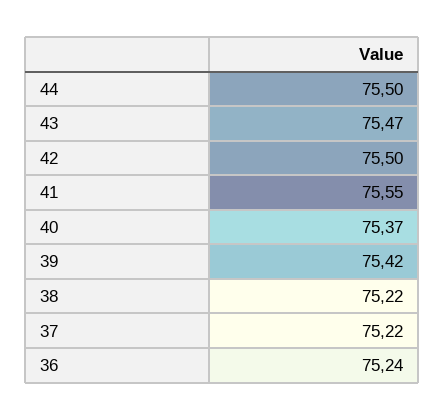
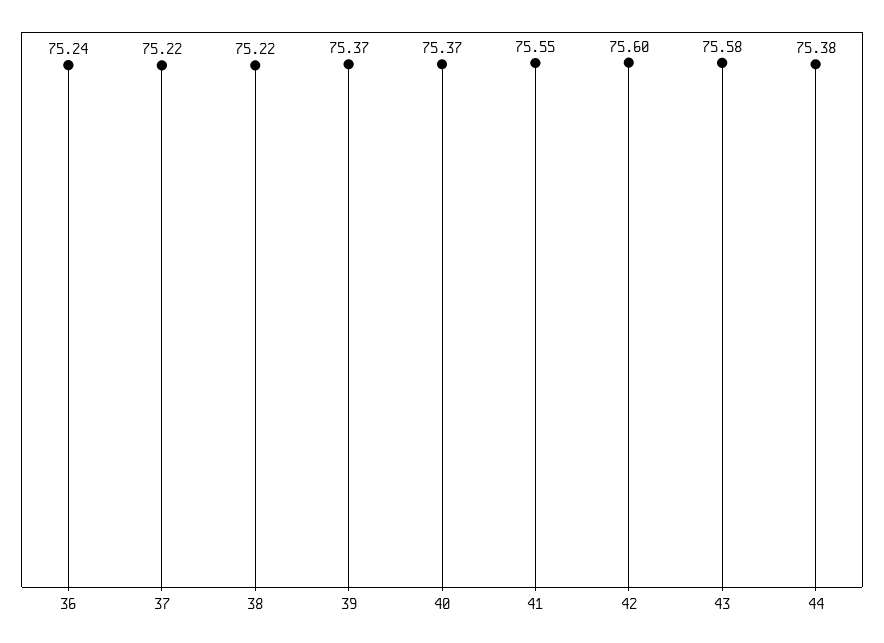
  {
-   "44": 75.5,
+   "44": 75.38,
-   "43": 75.47,
+   "43": 75.58,
-   "42": 75.5,
+   "42": 75.6,
    "41": 75.55,
    "40": 75.37,
-   "39": 75.42,
+   "39": 75.37,
    "38": 75.22,
    "37": 75.22,
    "36": 75.24
  }

